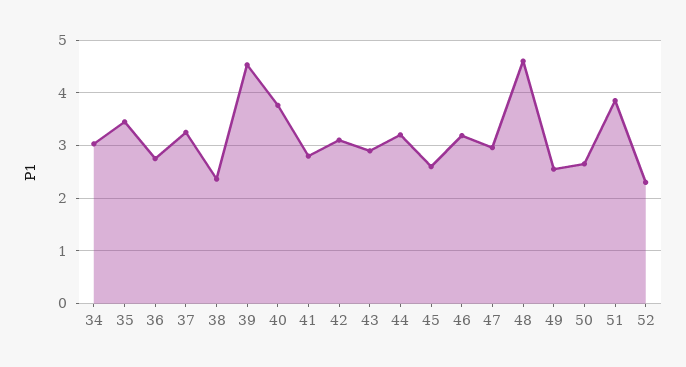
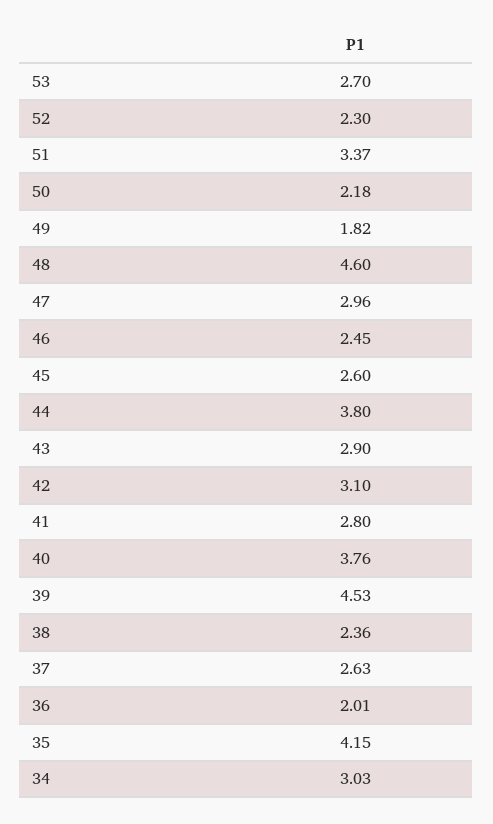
  {
    "34": 3.03,
-   "35": 3.4,
+   "35": 4.15,
-   "36": 2.8,
+   "36": 2.01,
-   "37": 3.2,
+   "37": 2.63,
    "38": 2.36,
    "39": 4.53,
    "40": 3.76,
    "41": 2.8,
    "42": 3.1,
    "43": 2.9,
-   "44": 3.2,
+   "44": 3.8,
    "45": 2.6,
-   "46": 3.2,
+   "46": 2.45,
    "47": 2.96,
    "48": 4.6,
-   "49": 2.6,
+   "49": 1.82,
-   "50": 2.6,
+   "50": 2.18,
-   "51": 3.8,
+   "51": 3.37,
-   "52": 2.3
+   "52": 2.3,
+   "53": 2.7
  }

